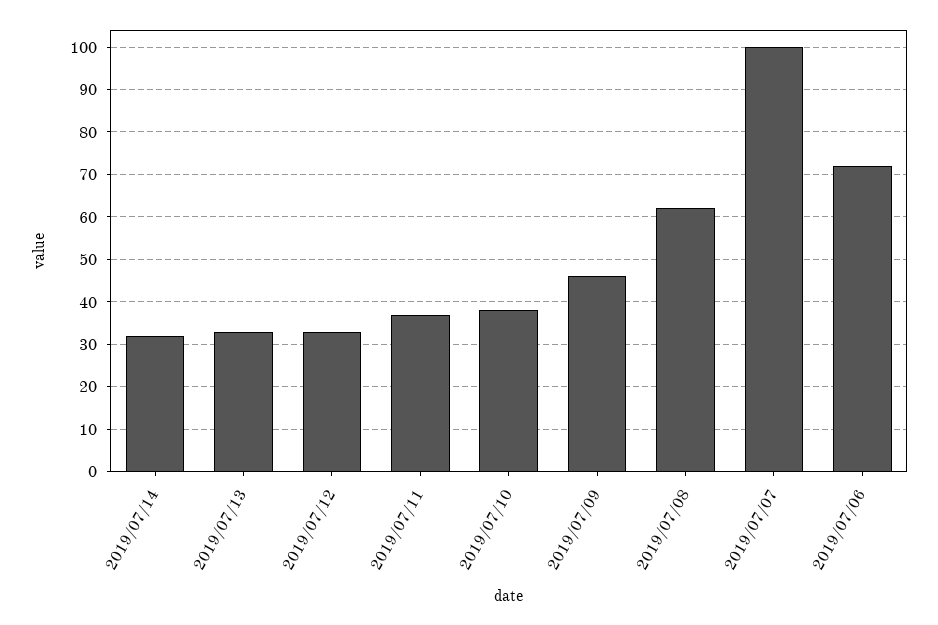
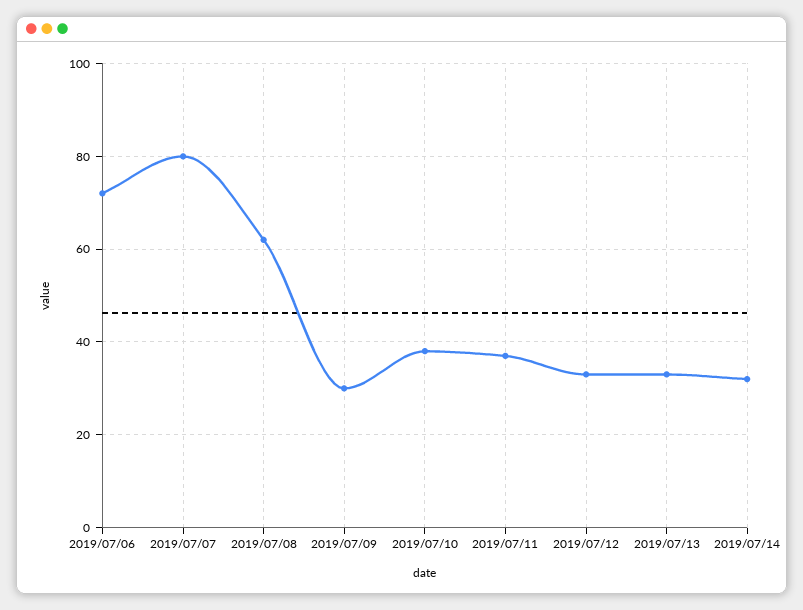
  {
    "2019/07/14": 30,
    "2019/07/13": 35,
    "2019/07/12": 35,
    "2019/07/11": 35,
    "2019/07/10": 40,
-   "2019/07/09": 45,
+   "2019/07/09": 30,
    "2019/07/08": 60,
-   "2019/07/07": 100,
+   "2019/07/07": 80,
    "2019/07/06": 70
  }

